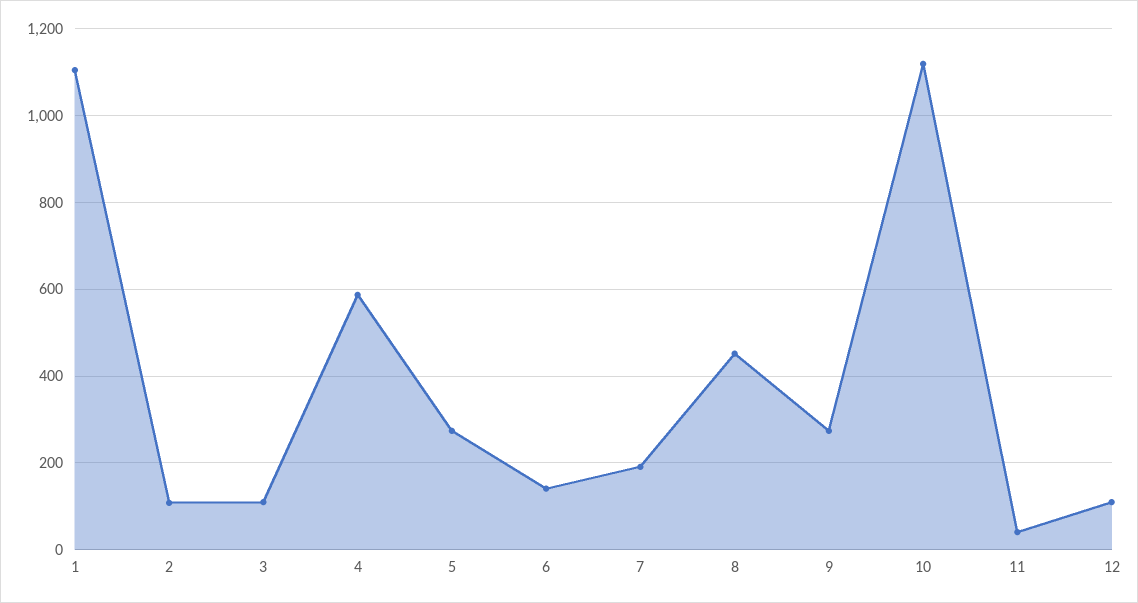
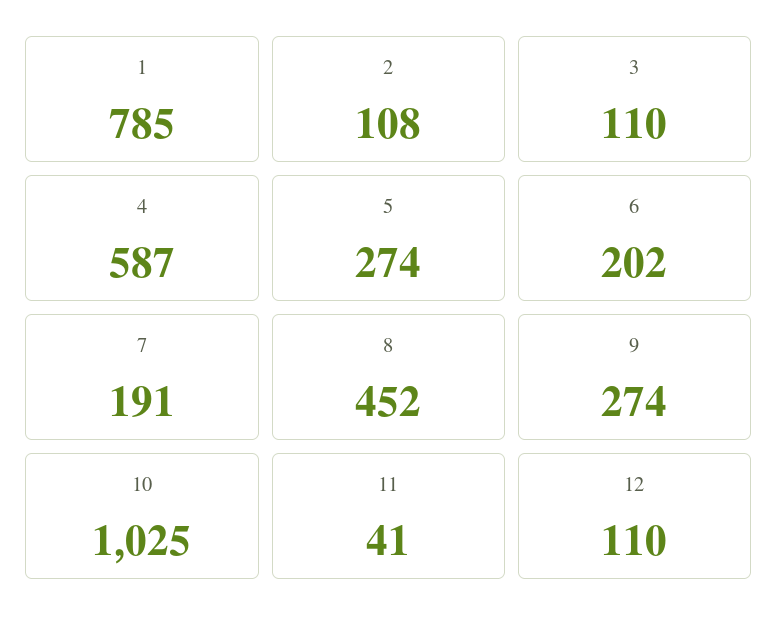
  {
-   "1": 1100,
+   "1": 785,
    "2": 108,
    "3": 110,
    "4": 587,
    "5": 274,
-   "6": 140,
+   "6": 202,
    "7": 191,
    "8": 452,
    "9": 274,
-   "10": 1120,
+   "10": 1025,
    "11": 41,
    "12": 110
  }

